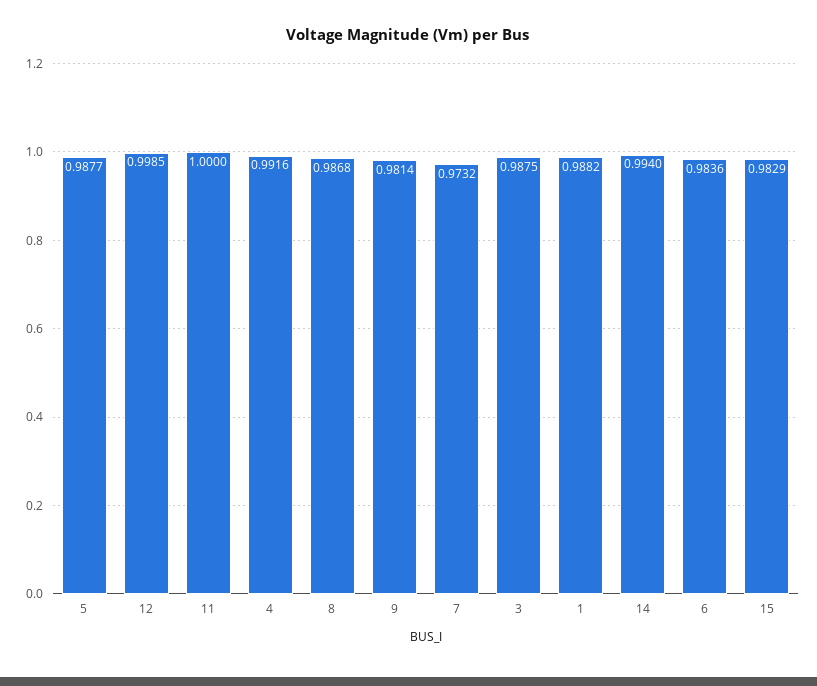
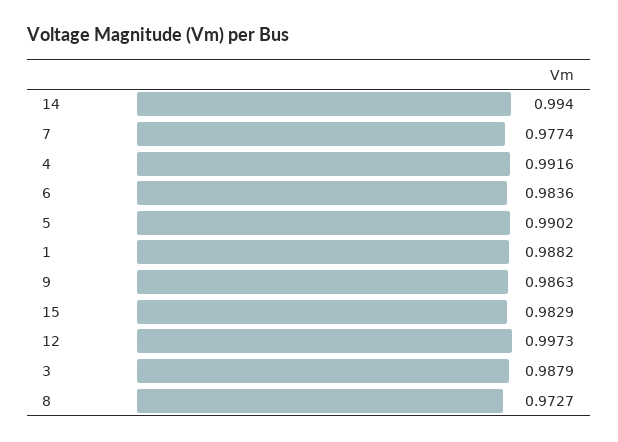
  {
-   "5": 0.9877,
+   "5": 0.9902,
-   "12": 0.9985,
+   "12": 0.9973,
-   "11": 1,
    "4": 0.9916,
-   "8": 0.9868,
+   "8": 0.9727,
-   "9": 0.9814,
+   "9": 0.9863,
-   "7": 0.9732,
+   "7": 0.9774,
-   "3": 0.9875,
+   "3": 0.9879,
    "1": 0.9882,
    "14": 0.994,
    "6": 0.9836,
    "15": 0.9829
  }

